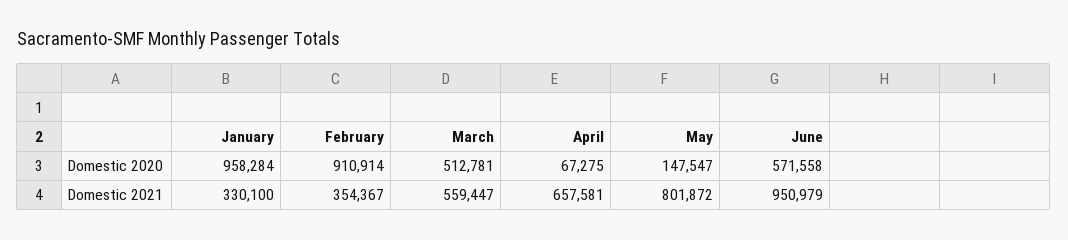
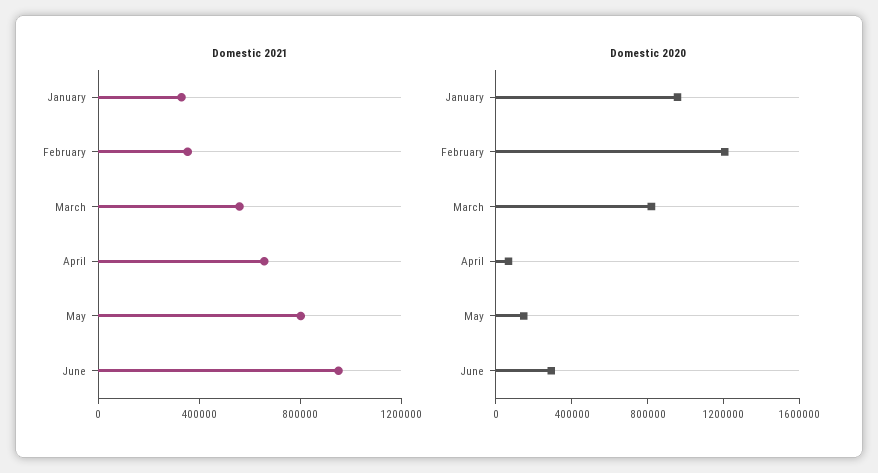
  {
    "Domestic 2020": {
      "January": 958284,
-     "February": 910914,
+     "February": 1200000,
-     "March": 512781,
+     "March": 800000,
      "April": 67275,
      "May": 147547,
-     "June": 571558
+     "June": 300000
    },
    "Domestic 2021": {
      "January": 330100,
      "February": 354367,
      "March": 559447,
      "April": 657581,
      "May": 801872,
      "June": 950979
    }
  }

